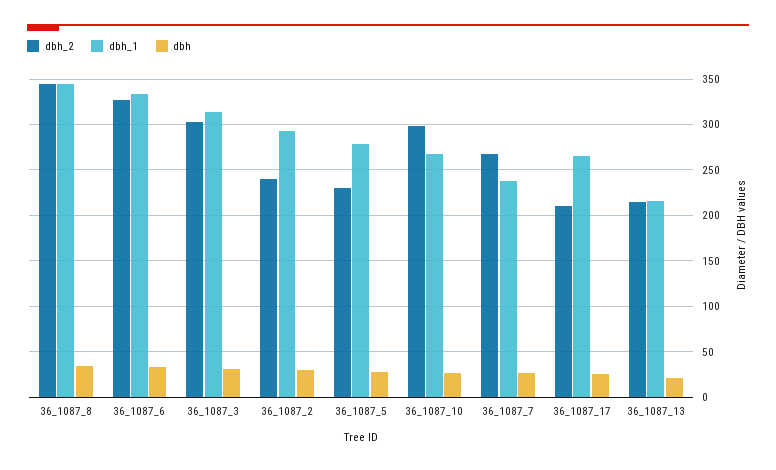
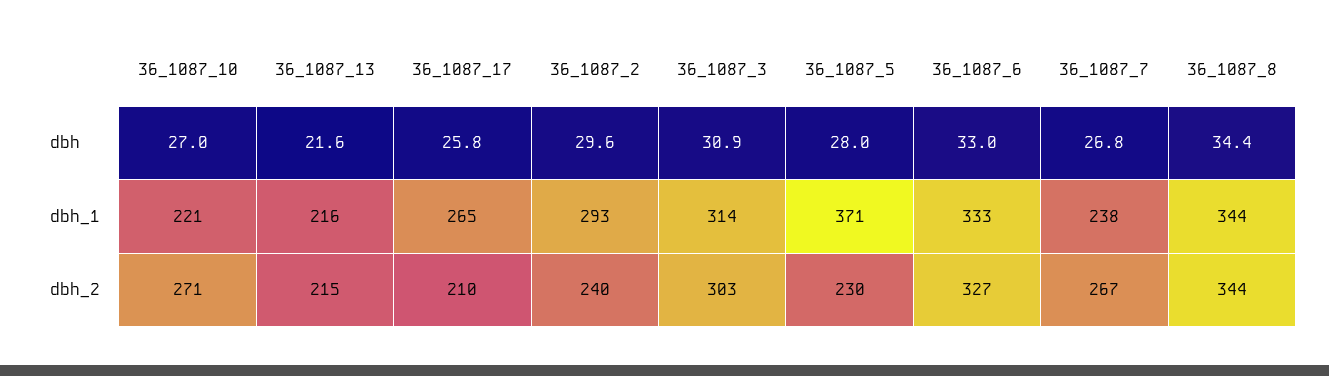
  {
    "dbh_2": {
      "36_1087_8": 344,
      "36_1087_6": 327,
      "36_1087_3": 303,
      "36_1087_2": 240,
      "36_1087_5": 230,
-     "36_1087_10": 300,
+     "36_1087_10": 271,
      "36_1087_7": 267,
      "36_1087_17": 210,
      "36_1087_13": 215
    },
    "dbh_1": {
      "36_1087_8": 344,
      "36_1087_6": 333,
      "36_1087_3": 314,
      "36_1087_2": 293,
-     "36_1087_5": 280,
+     "36_1087_5": 371,
-     "36_1087_10": 270,
+     "36_1087_10": 221,
      "36_1087_7": 238,
      "36_1087_17": 265,
      "36_1087_13": 216
    },
    "dbh": {
      "36_1087_8": 34.4,
      "36_1087_6": 33,
      "36_1087_3": 30.9,
      "36_1087_2": 29.6,
      "36_1087_5": 28,
      "36_1087_10": 27,
      "36_1087_7": 26.8,
      "36_1087_17": 25.8,
      "36_1087_13": 21.6
    }
  }

